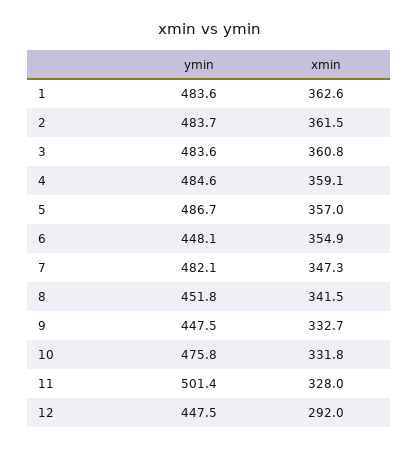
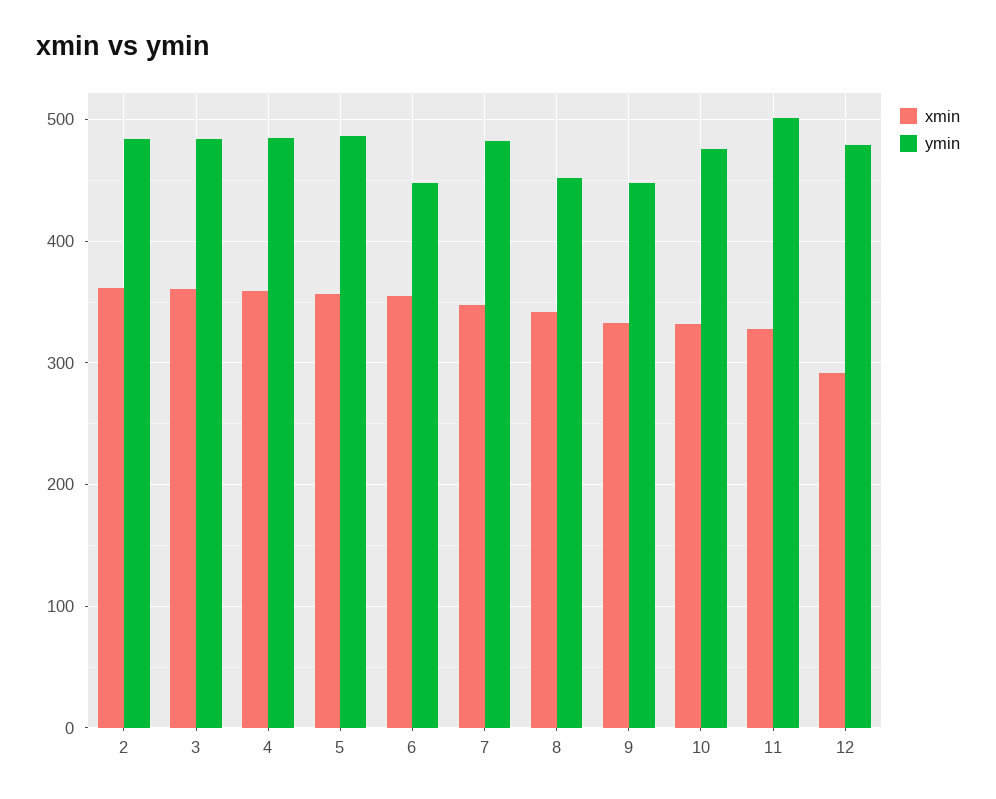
  {
    "ymin": {
-     "1": 483.6,
      "2": 483.7,
      "3": 483.6,
      "4": 484.6,
      "5": 486.7,
      "6": 448.1,
      "7": 482.1,
      "8": 451.8,
      "9": 447.5,
      "10": 475.8,
      "11": 501.4,
-     "12": 447.5
+     "12": 480
    },
    "xmin": {
-     "1": 362.6,
      "2": 361.5,
      "3": 360.8,
      "4": 359.1,
      "5": 357,
      "6": 354.9,
      "7": 347.3,
      "8": 341.5,
      "9": 332.7,
      "10": 331.8,
      "11": 328,
      "12": 292
    }
  }

